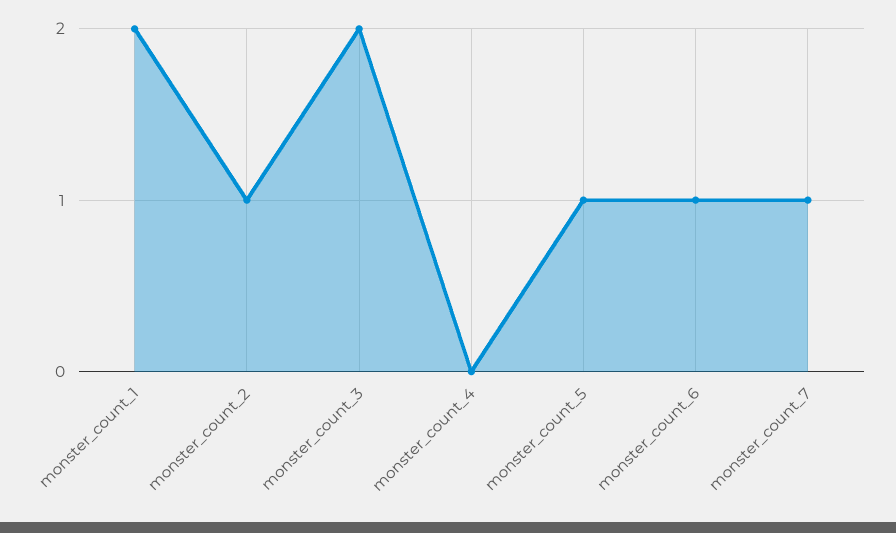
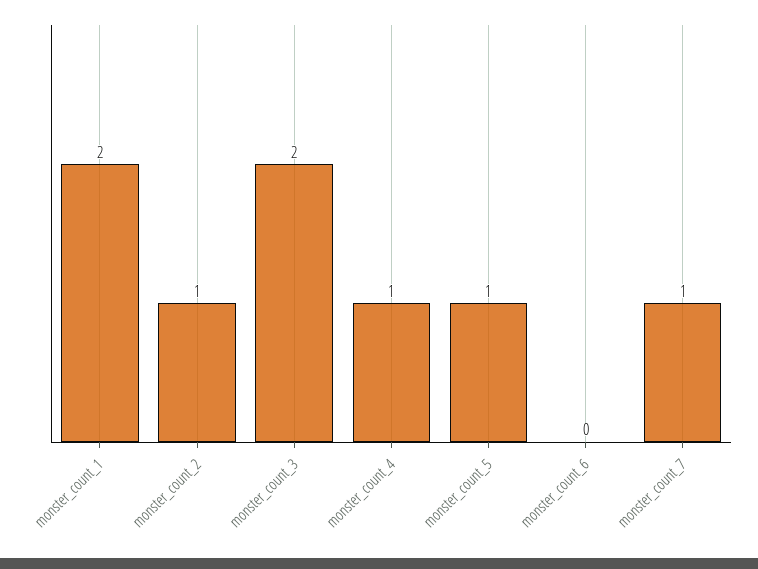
  {
    "monster_count_1": 2,
    "monster_count_2": 1,
    "monster_count_3": 2,
-   "monster_count_4": 0,
+   "monster_count_4": 1,
    "monster_count_5": 1,
-   "monster_count_6": 1,
+   "monster_count_6": 0,
    "monster_count_7": 1
  }

